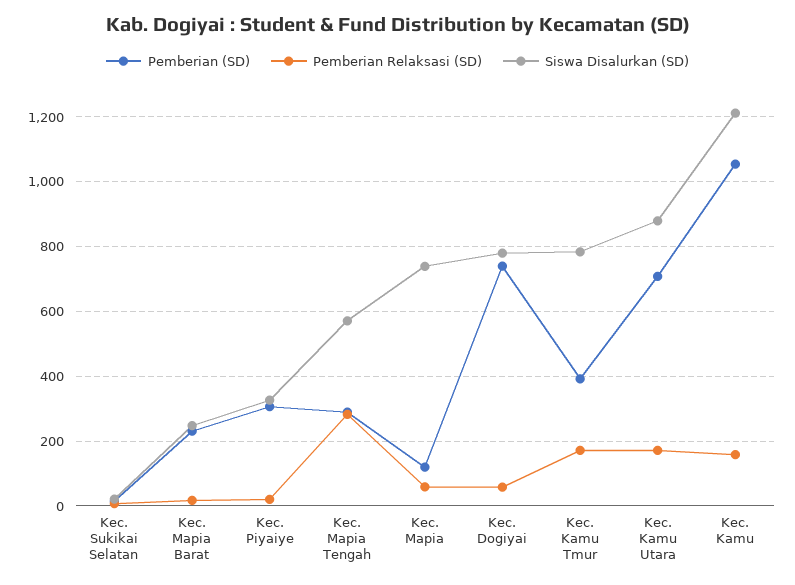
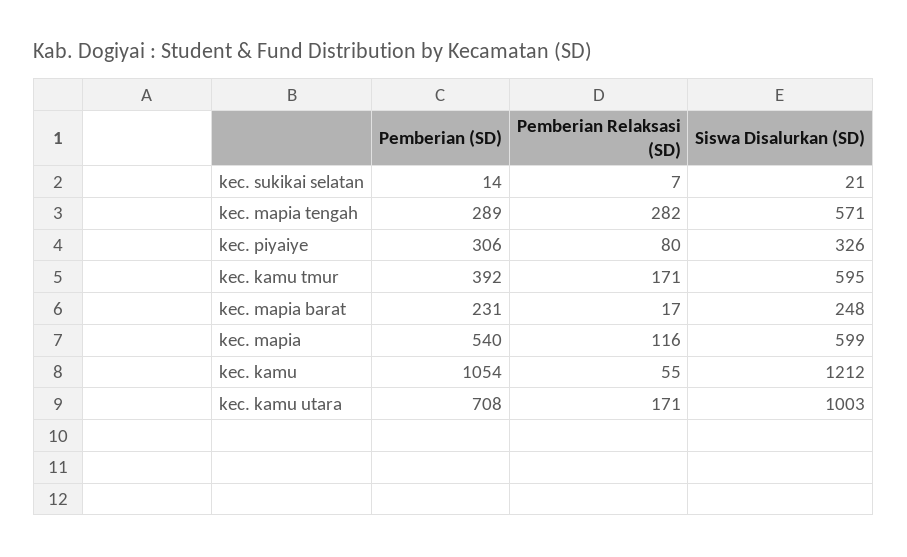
  {
    "Pemberian (SD)": {
      "Kec. Sukikai Selatan": 14,
      "Kec. Mapia Barat": 231,
      "Kec. Piyaiye": 306,
      "Kec. Mapia Tengah": 289,
-     "Kec. Mapia": 120,
+     "Kec. Mapia": 540,
-     "Kec. Dogiyai": 740,
      "Kec. Kamu Tmur": 392,
      "Kec. Kamu Utara": 708,
      "Kec. Kamu": 1054
    },
    "Pemberian Relaksasi (SD)": {
      "Kec. Sukikai Selatan": 7,
      "Kec. Mapia Barat": 17,
-     "Kec. Piyaiye": 20,
+     "Kec. Piyaiye": 80,
      "Kec. Mapia Tengah": 282,
-     "Kec. Mapia": 60,
+     "Kec. Mapia": 116,
-     "Kec. Dogiyai": 60,
      "Kec. Kamu Tmur": 171,
      "Kec. Kamu Utara": 171,
-     "Kec. Kamu": 160
+     "Kec. Kamu": 55
    },
    "Siswa Disalurkan (SD)": {
      "Kec. Sukikai Selatan": 21,
      "Kec. Mapia Barat": 248,
      "Kec. Piyaiye": 326,
      "Kec. Mapia Tengah": 571,
-     "Kec. Mapia": 740,
+     "Kec. Mapia": 599,
-     "Kec. Dogiyai": 780,
-     "Kec. Kamu Tmur": 780,
+     "Kec. Kamu Tmur": 595,
-     "Kec. Kamu Utara": 880,
+     "Kec. Kamu Utara": 1003,
      "Kec. Kamu": 1212
    }
  }

